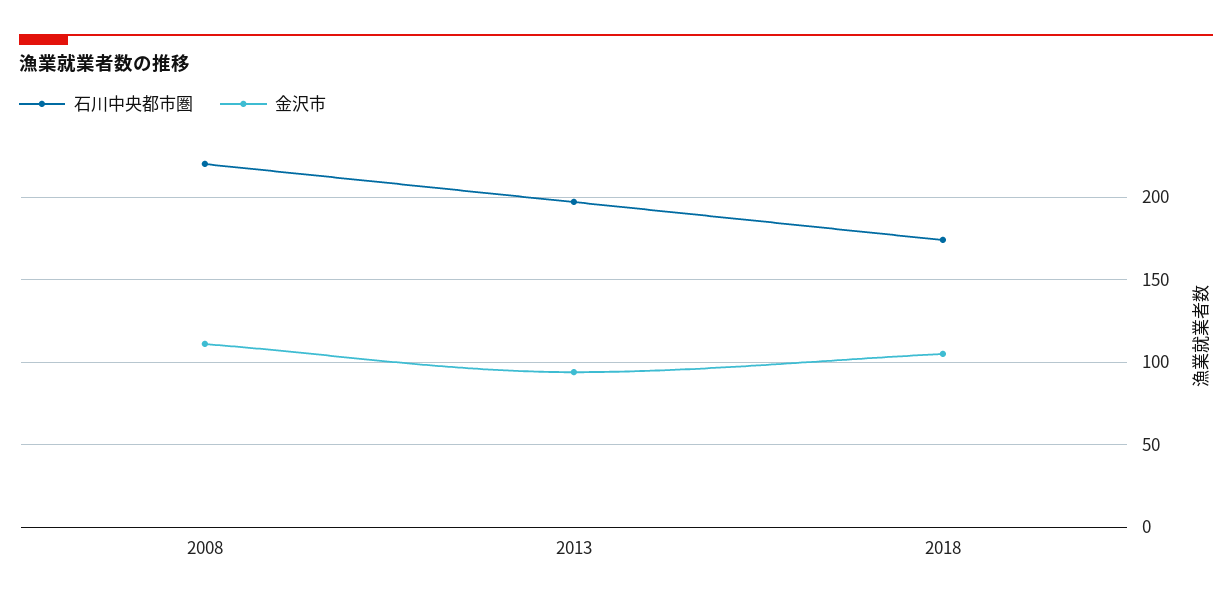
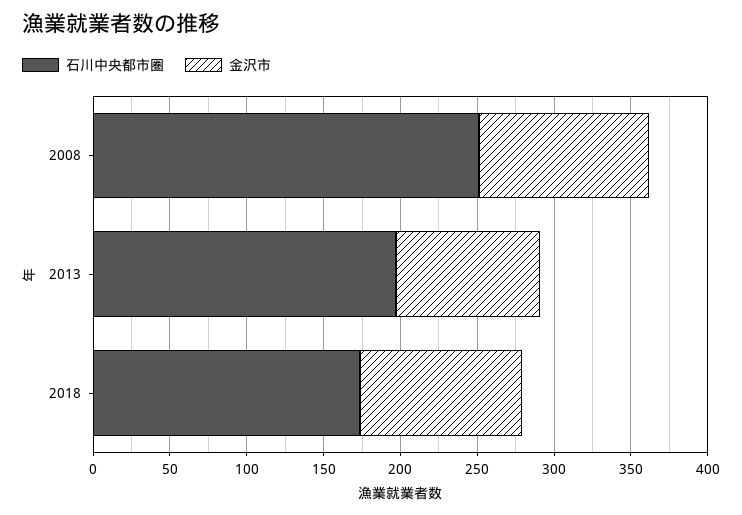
  {
    "石川中央都市圏": {
-     "2008": 220,
+     "2008": 250,
      "2013": 195,
      "2018": 175
    },
    "金沢市": {
      "2008": 110,
      "2013": 95,
      "2018": 105
    }
  }

